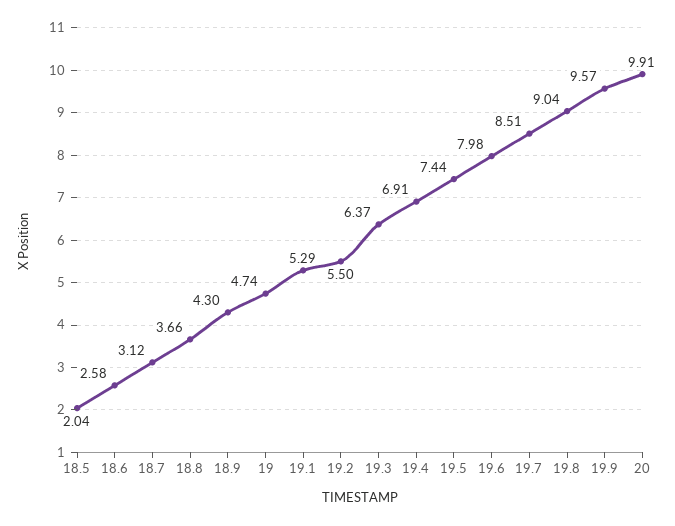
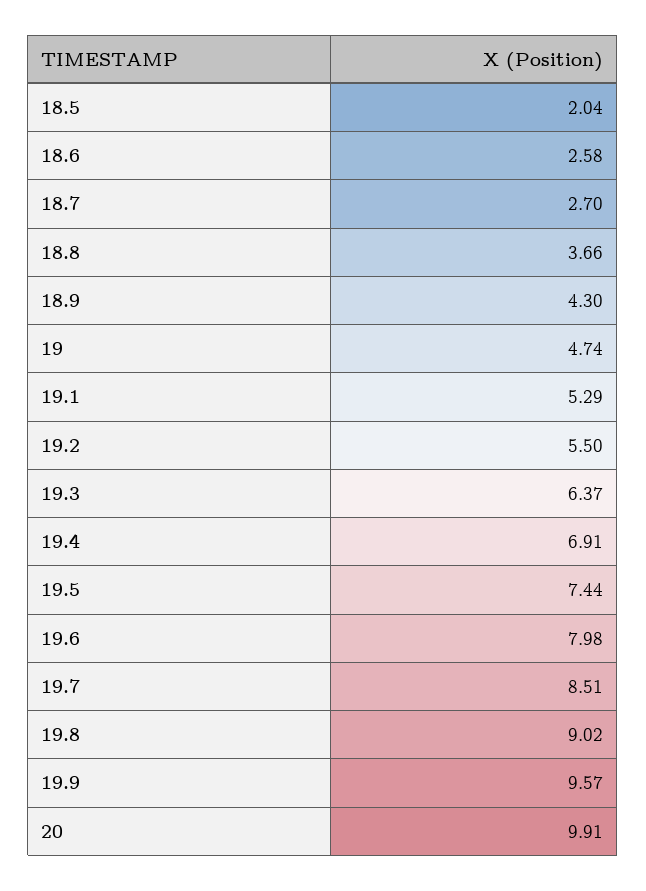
  {
    "18.5": 2.04,
    "18.6": 2.58,
-   "18.7": 3.12,
+   "18.7": 2.7,
    "18.8": 3.66,
    "18.9": 4.3,
    "19": 4.74,
    "19.1": 5.29,
    "19.2": 5.5,
    "19.3": 6.37,
    "19.4": 6.91,
    "19.5": 7.44,
    "19.6": 7.98,
    "19.7": 8.51,
-   "19.8": 9.04,
+   "19.8": 9.02,
    "19.9": 9.57,
    "20": 9.91
  }

